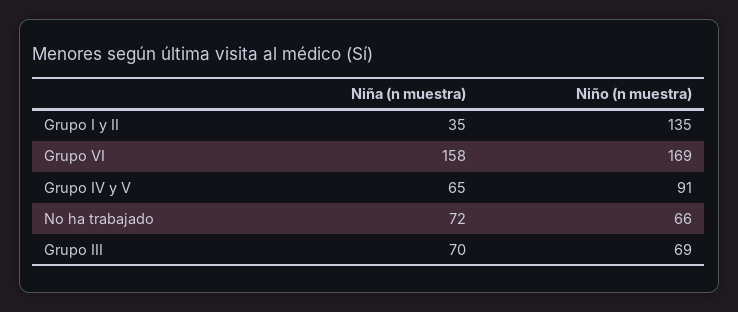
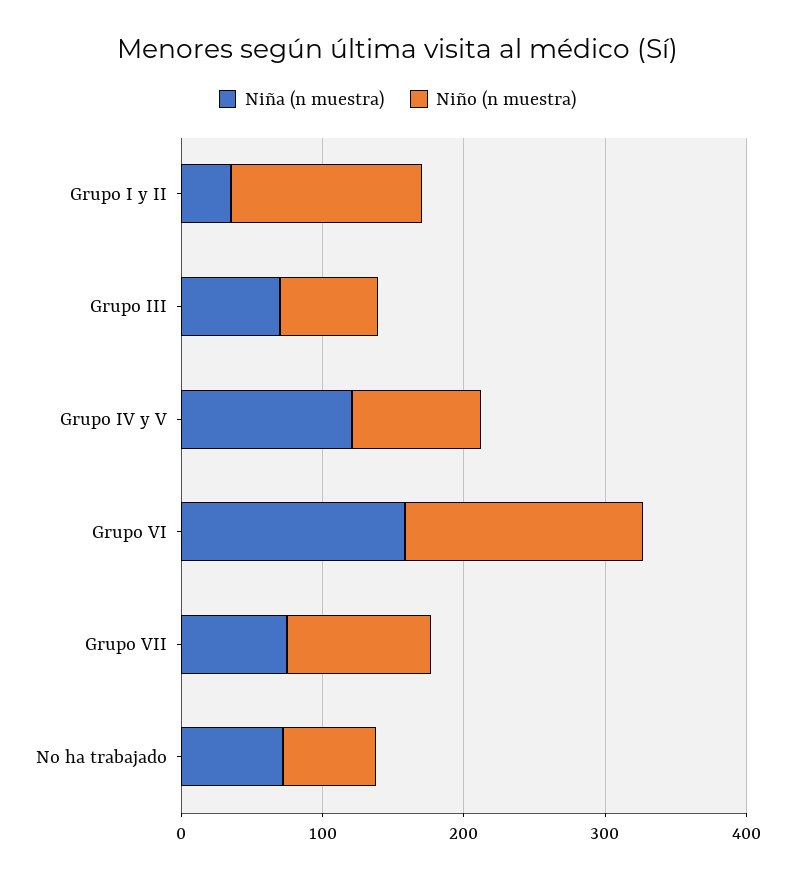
  {
    "Niña (n muestra)": {
      "Grupo I y II": 35,
      "Grupo VI": 158,
-     "Grupo IV y V": 65,
+     "Grupo IV y V": 120,
      "No ha trabajado": 72,
-     "Grupo III": 70
+     "Grupo III": 70,
+     "Grupo VII": 80
    },
    "Niño (n muestra)": {
      "Grupo I y II": 135,
      "Grupo VI": 169,
      "Grupo IV y V": 91,
      "No ha trabajado": 66,
-     "Grupo III": 69
+     "Grupo III": 69,
+     "Grupo VII": 100
    }
  }

